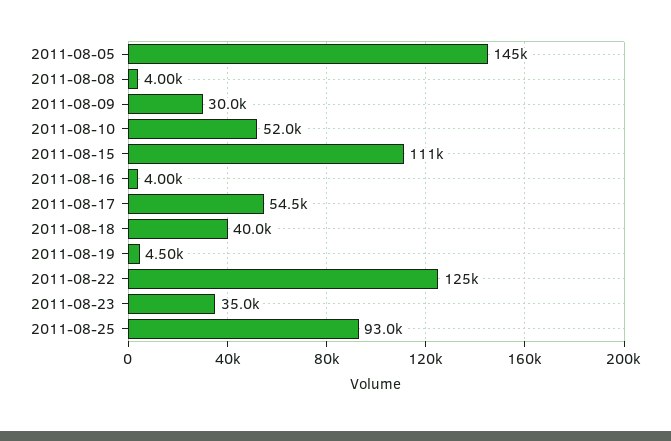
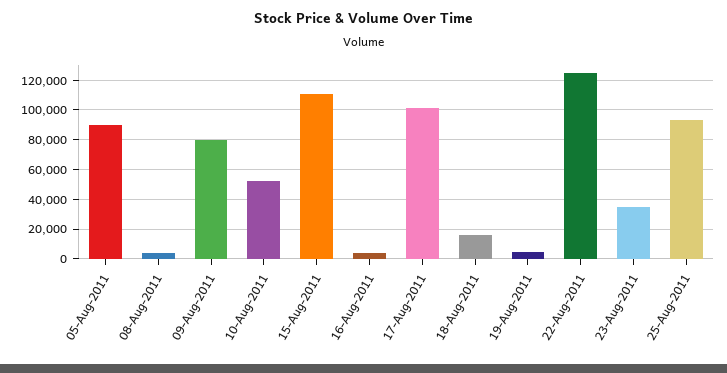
  {
-   "2011-08-05": 145000,
+   "2011-08-05": 90000,
    "2011-08-08": 4000,
-   "2011-08-09": 30000,
+   "2011-08-09": 80000,
    "2011-08-10": 52000,
    "2011-08-15": 111000,
    "2011-08-16": 4000,
-   "2011-08-17": 54500,
+   "2011-08-17": 100000,
-   "2011-08-18": 40000,
+   "2011-08-18": 15000,
    "2011-08-19": 4500,
    "2011-08-22": 125000,
    "2011-08-23": 35000,
    "2011-08-25": 93000
  }

